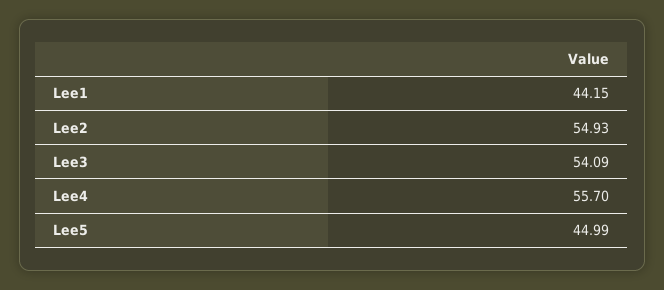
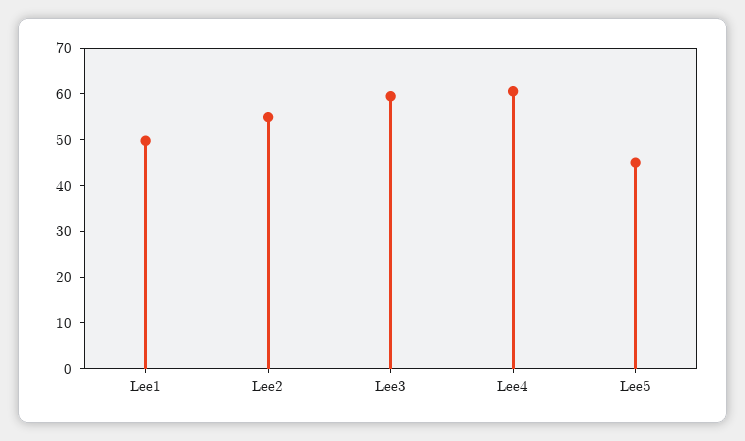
  {
-   "Lee1": 44.15,
+   "Lee1": 50,
    "Lee2": 54.93,
-   "Lee3": 54.09,
+   "Lee3": 60,
-   "Lee4": 55.7,
+   "Lee4": 60,
    "Lee5": 44.99
  }

